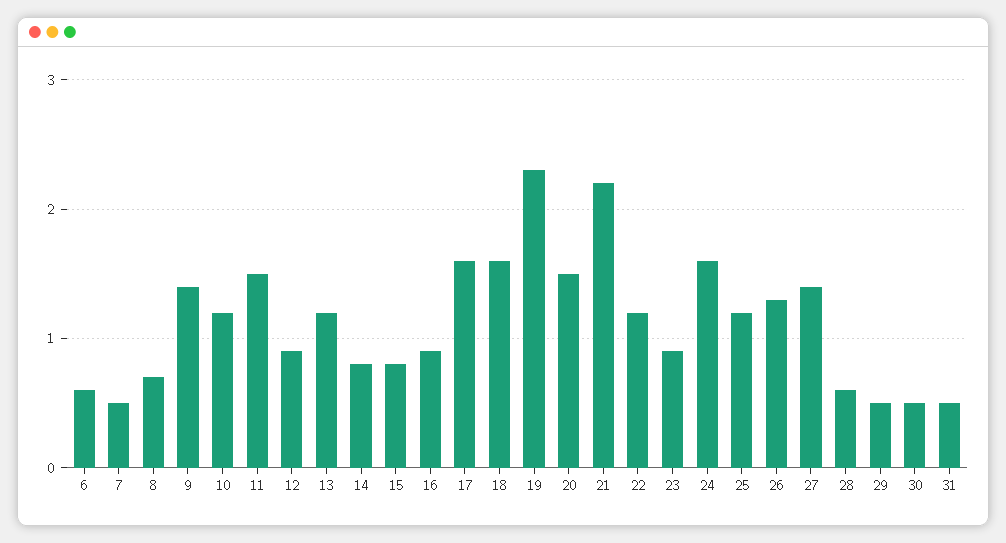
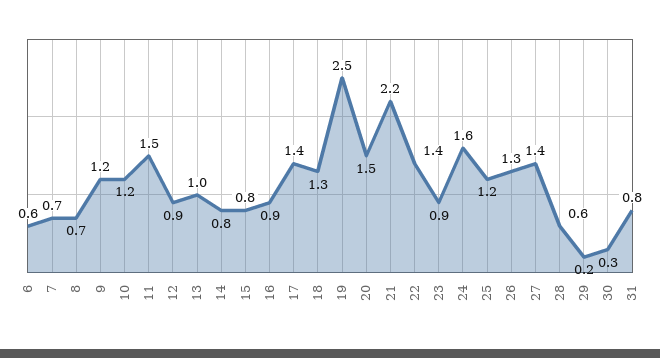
  {
    "6": 0.6,
-   "7": 0.5,
+   "7": 0.7,
    "8": 0.7,
-   "9": 1.4,
+   "9": 1.2,
    "10": 1.2,
    "11": 1.5,
    "12": 0.9,
-   "13": 1.2,
+   "13": 1,
    "14": 0.8,
    "15": 0.8,
    "16": 0.9,
-   "17": 1.6,
+   "17": 1.4,
-   "18": 1.6,
+   "18": 1.3,
-   "19": 2.3,
+   "19": 2.5,
    "20": 1.5,
    "21": 2.2,
-   "22": 1.2,
+   "22": 1.4,
    "23": 0.9,
    "24": 1.6,
    "25": 1.2,
    "26": 1.3,
    "27": 1.4,
    "28": 0.6,
-   "29": 0.5,
+   "29": 0.2,
-   "30": 0.5,
+   "30": 0.3,
-   "31": 0.5
+   "31": 0.8
  }

